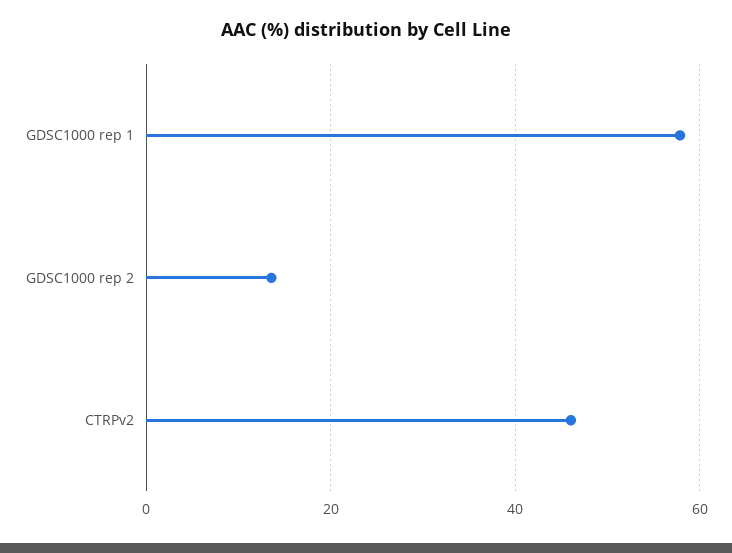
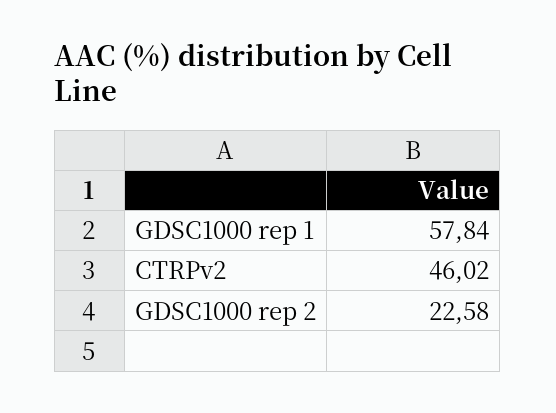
  {
    "GDSC1000 rep 1": 57.84,
-   "GDSC1000 rep 2": 14,
+   "GDSC1000 rep 2": 22.58,
    "CTRPv2": 46.02
  }

